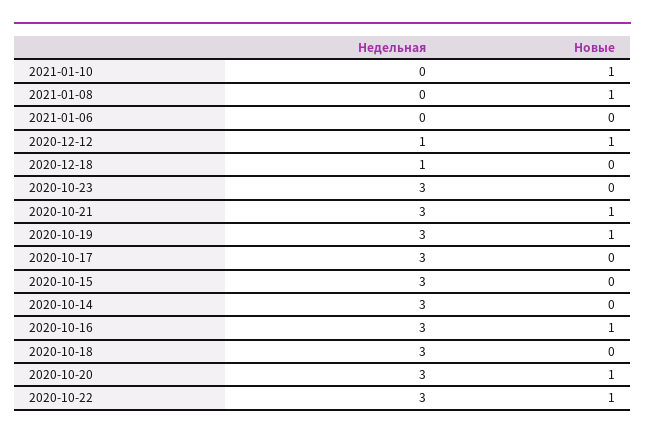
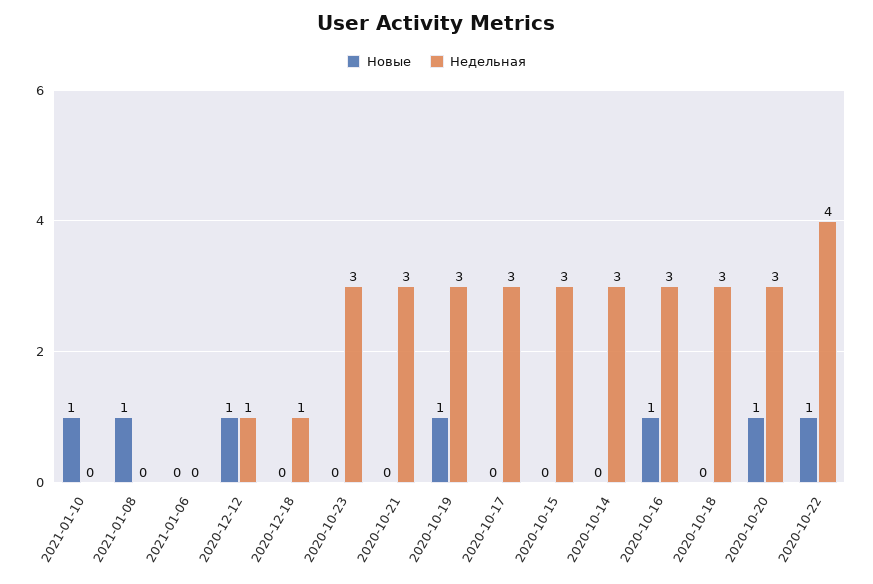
  {
    "Недельная": {
      "2021-01-10": 0,
      "2021-01-08": 0,
      "2021-01-06": 0,
      "2020-12-12": 1,
      "2020-12-18": 1,
      "2020-10-23": 3,
      "2020-10-21": 3,
      "2020-10-19": 3,
      "2020-10-17": 3,
      "2020-10-15": 3,
      "2020-10-14": 3,
      "2020-10-16": 3,
      "2020-10-18": 3,
      "2020-10-20": 3,
-     "2020-10-22": 3
+     "2020-10-22": 4
    },
    "Новые": {
      "2021-01-10": 1,
      "2021-01-08": 1,
      "2021-01-06": 0,
      "2020-12-12": 1,
      "2020-12-18": 0,
      "2020-10-23": 0,
-     "2020-10-21": 1,
+     "2020-10-21": 0,
      "2020-10-19": 1,
      "2020-10-17": 0,
      "2020-10-15": 0,
      "2020-10-14": 0,
      "2020-10-16": 1,
      "2020-10-18": 0,
      "2020-10-20": 1,
      "2020-10-22": 1
    }
  }

